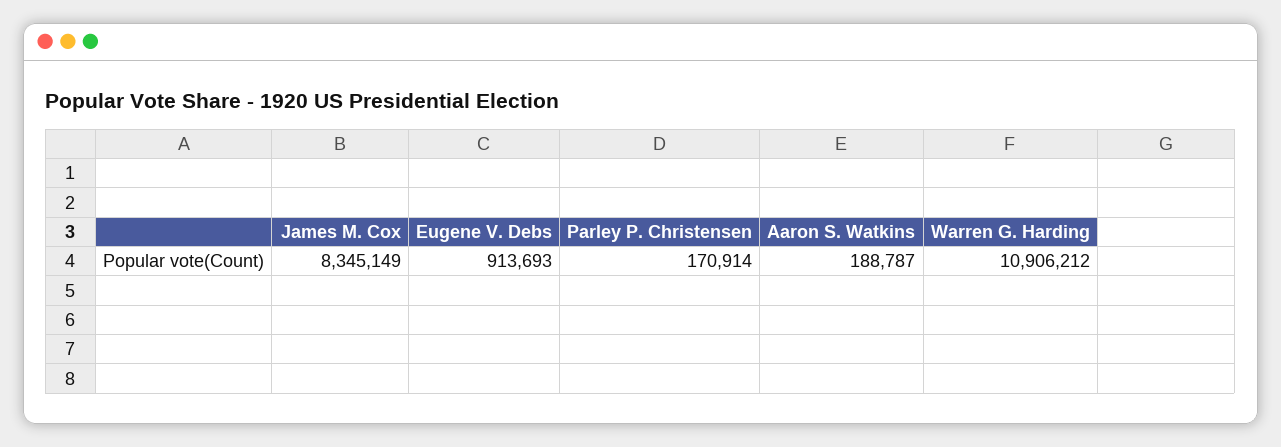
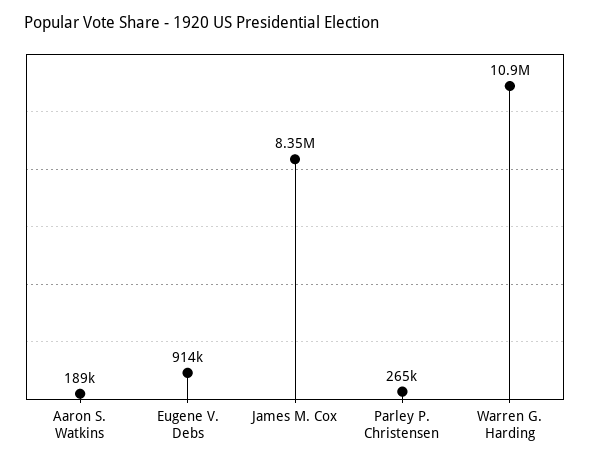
  {
    "James M. Cox": 8345149,
    "Eugene V. Debs": 913693,
-   "Parley P. Christensen": 170914,
+   "Parley P. Christensen": 265000,
    "Aaron S. Watkins": 188787,
    "Warren G. Harding": 10906212
  }

